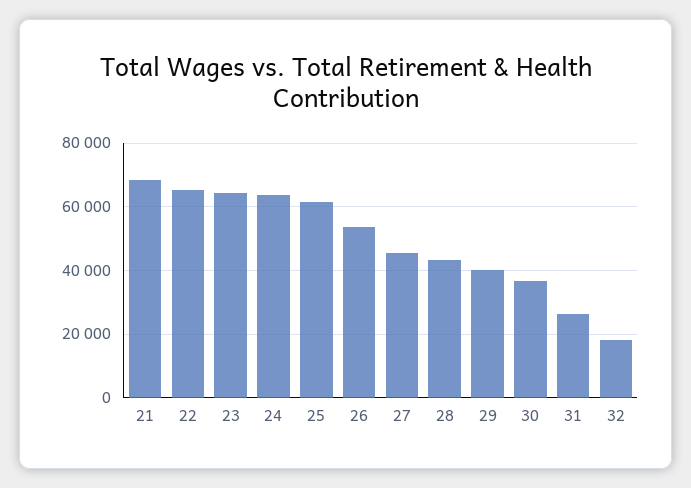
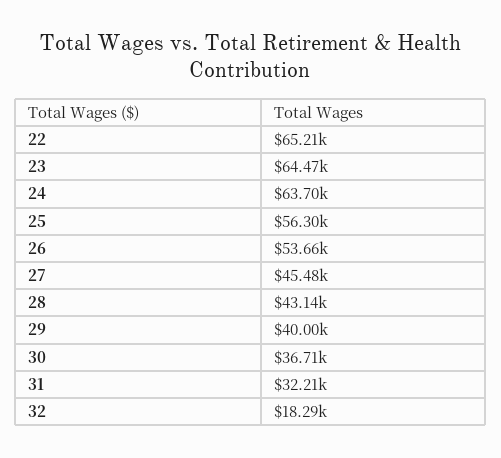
  {
-   "21": 68000,
    "22": 65210,
    "23": 64470,
    "24": 63700,
-   "25": 62000,
+   "25": 56300,
    "26": 53660,
    "27": 45480,
    "28": 43140,
    "29": 40000,
    "30": 36710,
-   "31": 26000,
+   "31": 32210,
    "32": 18290
  }

